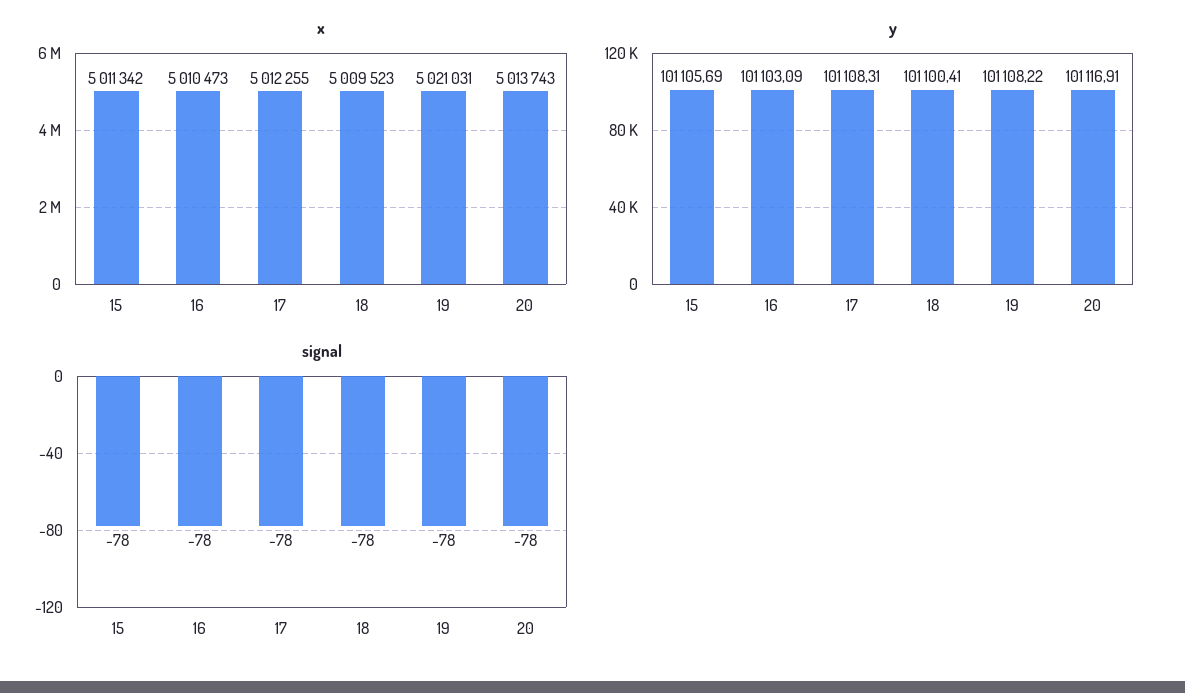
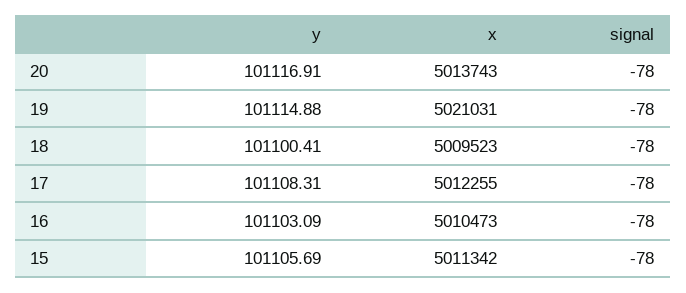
  {
    "x": {
      "15": 5011342,
      "16": 5010473,
      "17": 5012255,
      "18": 5009523,
      "19": 5021031,
      "20": 5013743
    },
    "y": {
      "15": 101105.69,
      "16": 101103.09,
      "17": 101108.31,
      "18": 101100.41,
-     "19": 101108.22,
+     "19": 101114.88,
      "20": 101116.91
    },
    "signal": {
      "15": -78,
      "16": -78,
      "17": -78,
      "18": -78,
      "19": -78,
      "20": -78
    }
  }

